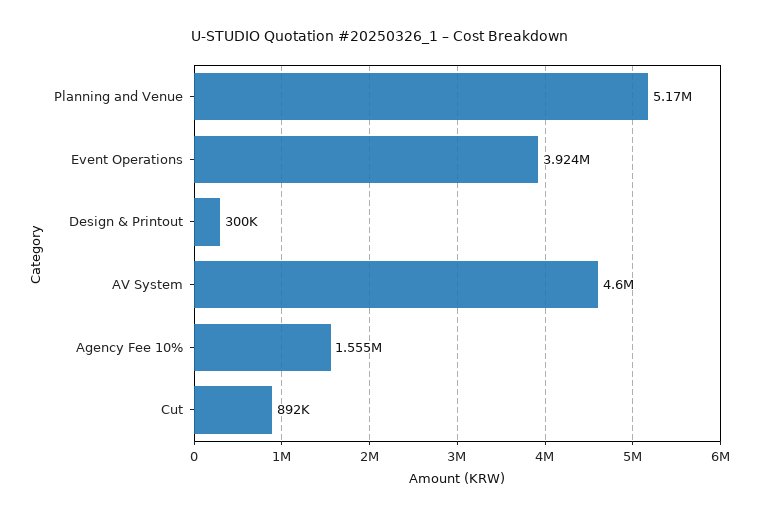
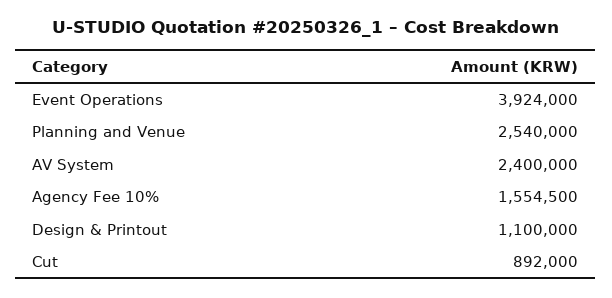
  {
-   "Planning and Venue": 5170000,
+   "Planning and Venue": 2540000,
    "Event Operations": 3924000,
-   "Design & Printout": 300000,
+   "Design & Printout": 1100000,
-   "AV System": 4600000,
+   "AV System": 2400000,
    "Agency Fee 10%": 1554500,
    "Cut": 892000
  }

